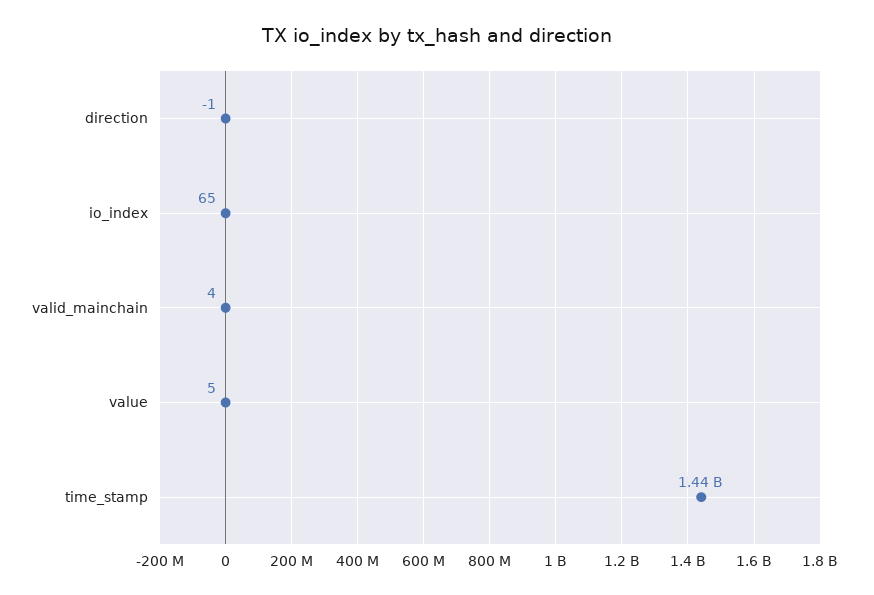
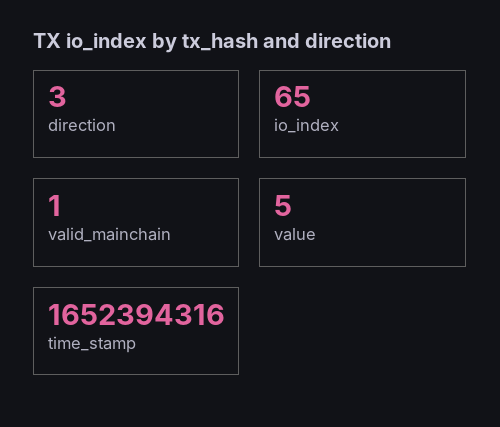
  {
-   "direction": -1,
+   "direction": 3,
    "io_index": 65,
-   "valid_mainchain": 4,
+   "valid_mainchain": 1,
    "value": 5,
-   "time_stamp": 1440000000
+   "time_stamp": 1652394316
  }

